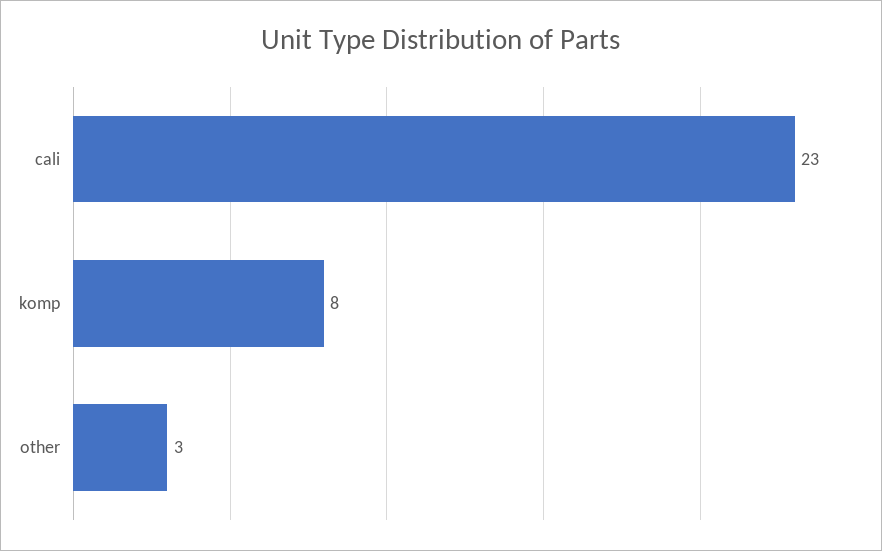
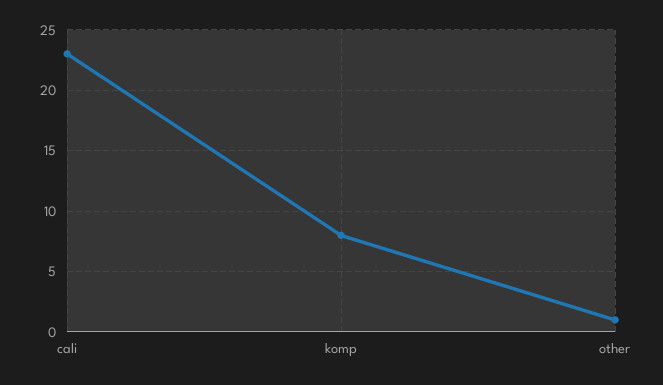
  {
    "cali": 23,
    "komp": 8,
-   "other": 3
+   "other": 1
  }

